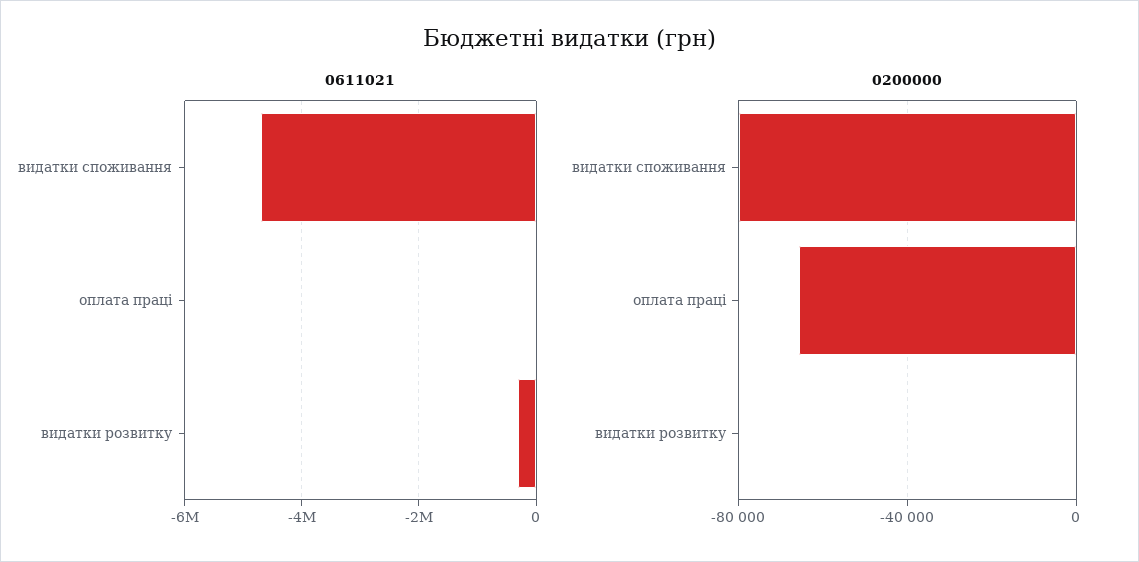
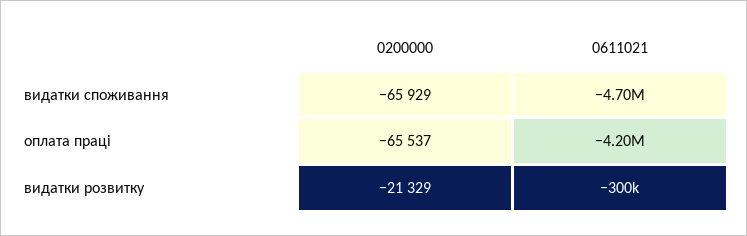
  {
    "0611021": {
      "видатки споживання": -4700000,
-     "оплата праці": 0,
+     "оплата праці": -4200000,
      "видатки розвитку": -300000
    },
    "0200000": {
-     "видатки споживання": -80000,
+     "видатки споживання": -65929,
      "оплата праці": -65537,
-     "видатки розвитку": 0
+     "видатки розвитку": -21329
    }
  }

